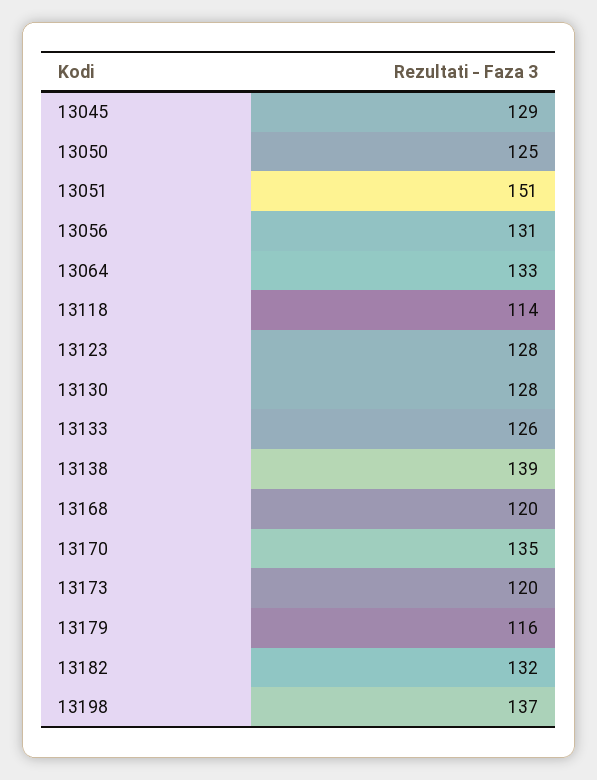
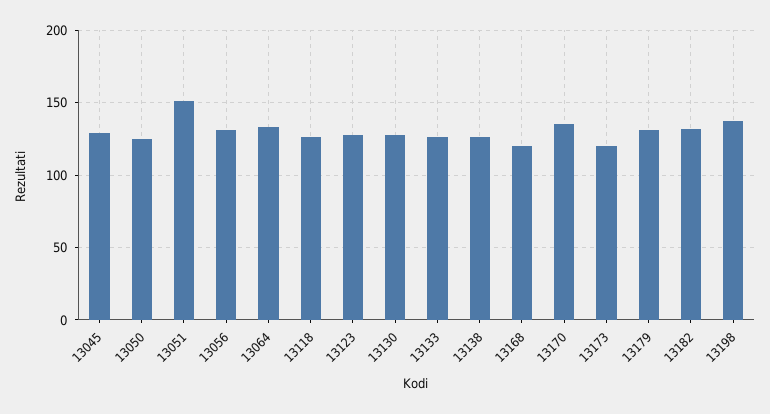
  {
    "13045": 129,
    "13050": 125,
    "13051": 151,
    "13056": 131,
    "13064": 133,
-   "13118": 114,
+   "13118": 125,
    "13123": 128,
    "13130": 128,
    "13133": 126,
-   "13138": 139,
+   "13138": 125,
    "13168": 120,
    "13170": 135,
    "13173": 120,
-   "13179": 116,
+   "13179": 130,
    "13182": 132,
    "13198": 137
  }

